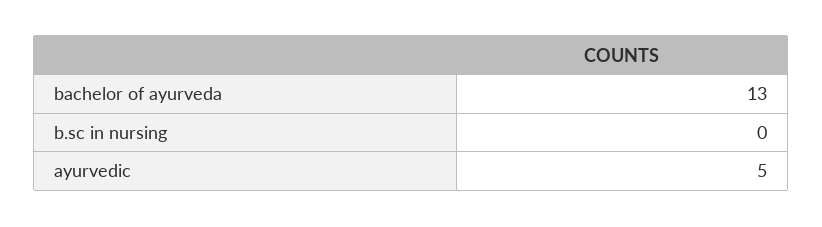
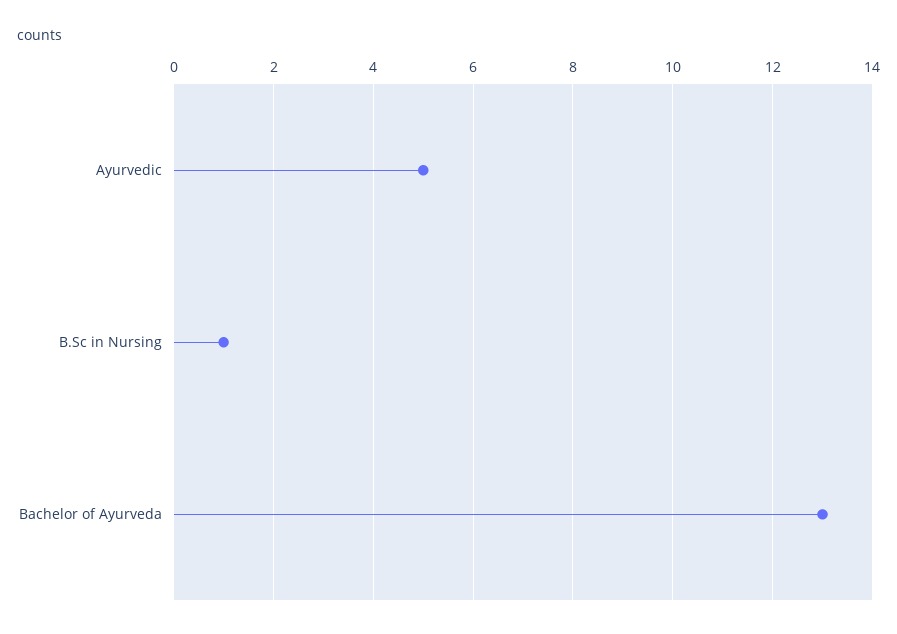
  {
    "bachelor of ayurveda": 13,
-   "b.sc in nursing": 0,
+   "b.sc in nursing": 1,
    "ayurvedic": 5
  }

